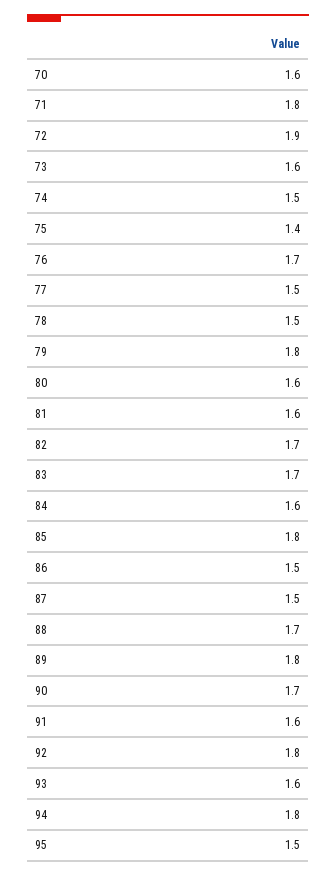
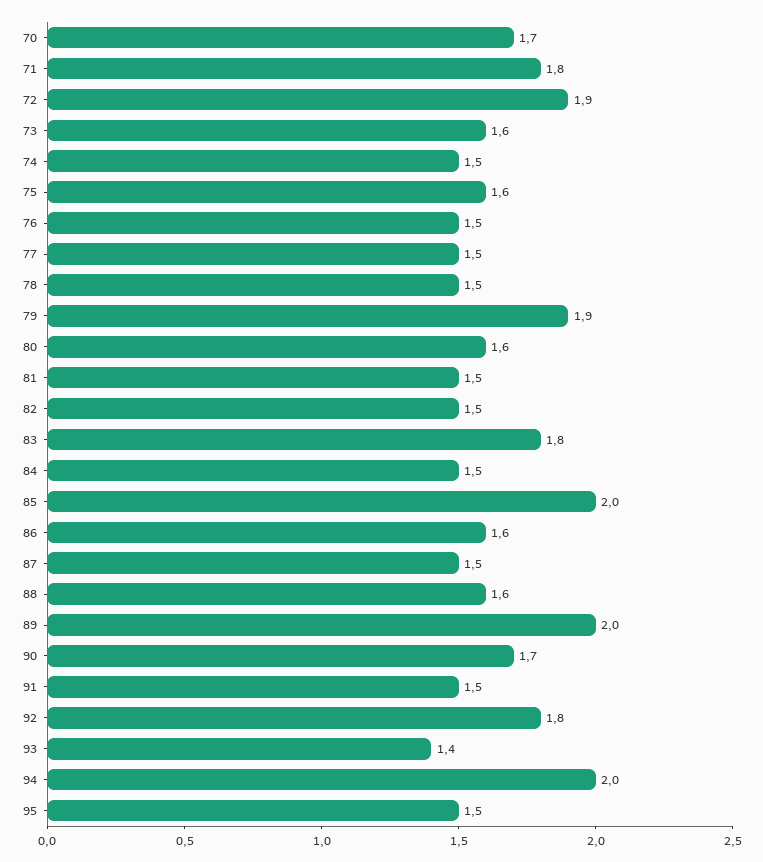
  {
-   "70": 1.6,
+   "70": 1.7,
    "71": 1.8,
    "72": 1.9,
    "73": 1.6,
    "74": 1.5,
-   "75": 1.4,
+   "75": 1.6,
-   "76": 1.7,
+   "76": 1.5,
    "77": 1.5,
    "78": 1.5,
-   "79": 1.8,
+   "79": 1.9,
    "80": 1.6,
-   "81": 1.6,
+   "81": 1.5,
-   "82": 1.7,
+   "82": 1.5,
-   "83": 1.7,
+   "83": 1.8,
-   "84": 1.6,
+   "84": 1.5,
-   "85": 1.8,
+   "85": 2,
-   "86": 1.5,
+   "86": 1.6,
    "87": 1.5,
-   "88": 1.7,
+   "88": 1.6,
-   "89": 1.8,
+   "89": 2,
    "90": 1.7,
-   "91": 1.6,
+   "91": 1.5,
    "92": 1.8,
-   "93": 1.6,
+   "93": 1.4,
-   "94": 1.8,
+   "94": 2,
    "95": 1.5
  }

